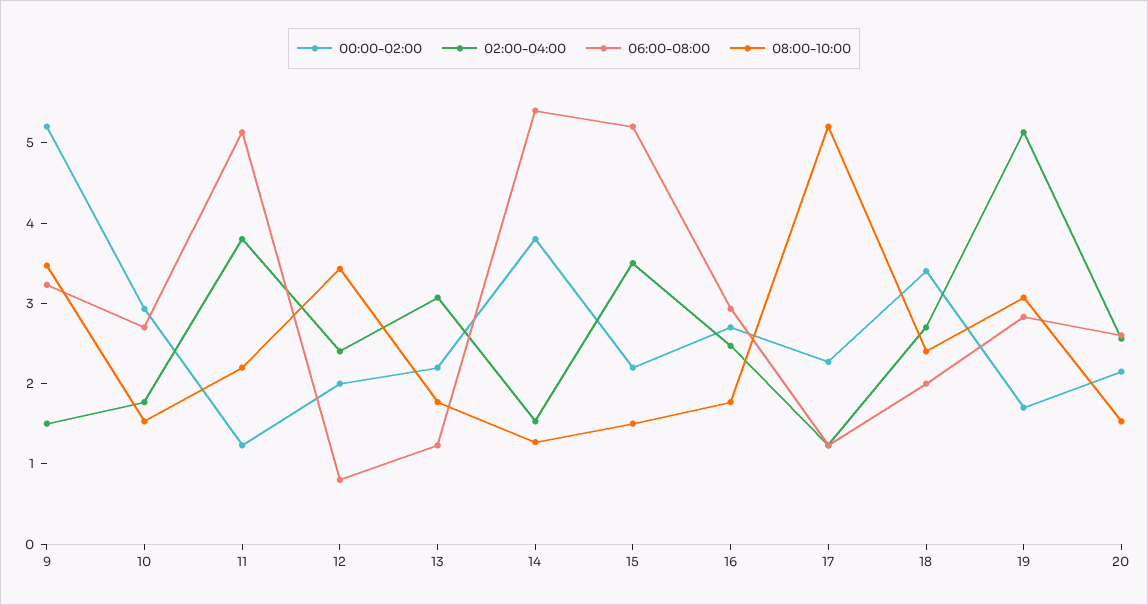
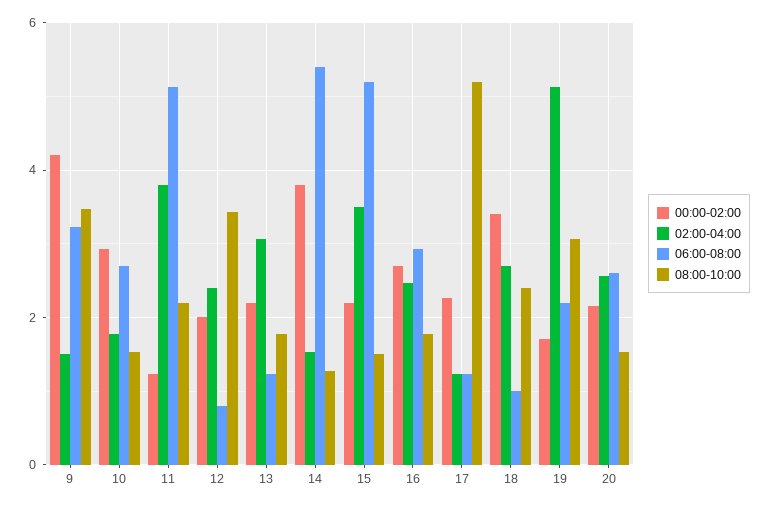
  {
    "00:00-02:00": {
-     "9": 5.2,
+     "9": 4.2,
      "10": 3,
      "11": 1.2,
      "12": 2,
      "13": 2.2,
      "14": 3.8,
      "15": 2.2,
      "16": 2.8,
      "17": 2.2,
      "18": 3.4,
      "19": 1.8,
      "20": 2.2
    },
    "02:00-04:00": {
      "9": 1.6,
      "10": 1.8,
      "11": 3.8,
      "12": 2.4,
      "13": 3,
      "14": 1.6,
      "15": 3.6,
      "16": 2.4,
      "17": 1.2,
      "18": 2.8,
      "19": 5.2,
      "20": 2.6
    },
    "06:00-08:00": {
      "9": 3.2,
      "10": 2.8,
      "11": 5.2,
      "12": 0.8,
      "13": 1.2,
      "14": 5.4,
      "15": 5.2,
      "16": 3,
      "17": 1.2,
-     "18": 2,
+     "18": 1,
-     "19": 2.8,
+     "19": 2.2,
      "20": 2.6
    },
    "08:00-10:00": {
      "9": 3.4,
      "10": 1.6,
      "11": 2.2,
      "12": 3.4,
      "13": 1.8,
      "14": 1.2,
      "15": 1.6,
      "16": 1.8,
      "17": 5.2,
      "18": 2.4,
      "19": 3,
      "20": 1.6
    }
  }

